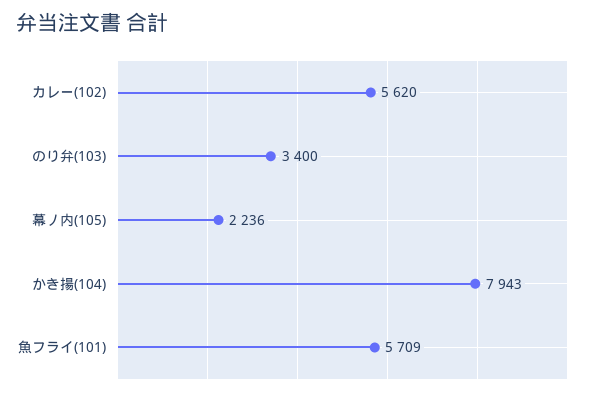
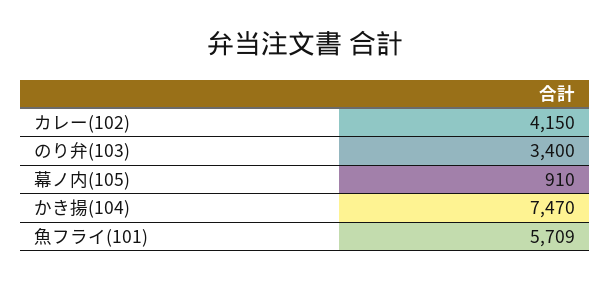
  {
-   "カレー(102)": 5620,
+   "カレー(102)": 4150,
    "のり弁(103)": 3400,
-   "幕ノ内(105)": 2236,
+   "幕ノ内(105)": 910,
-   "かき揚(104)": 7943,
+   "かき揚(104)": 7470,
    "魚フライ(101)": 5709
  }

